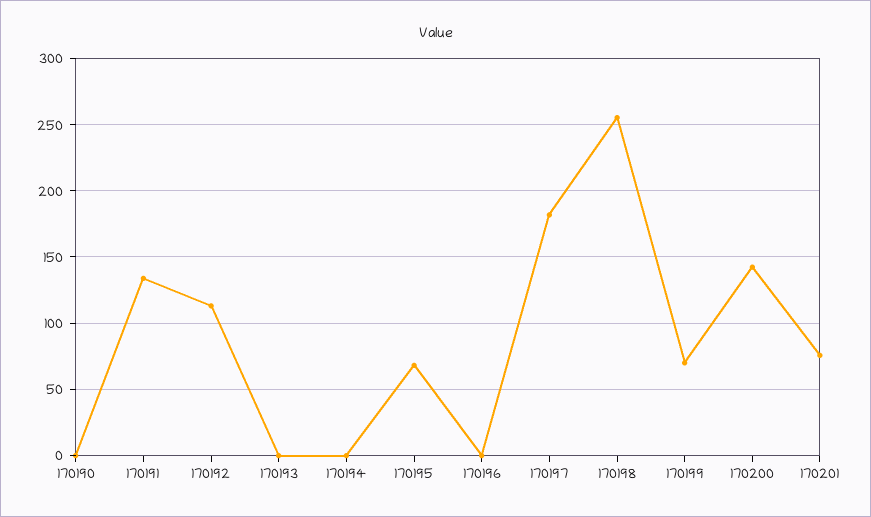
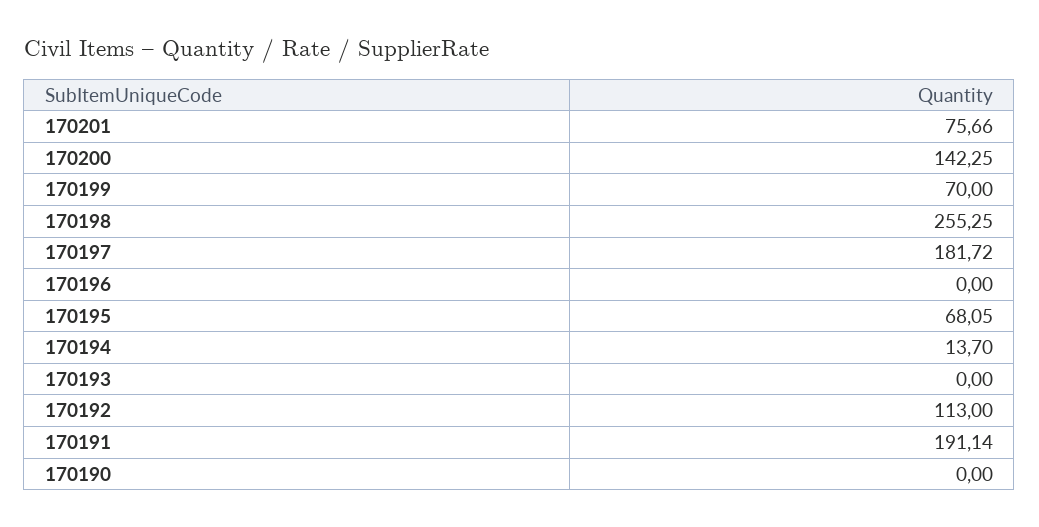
  {
    "170190": 0,
-   "170191": 135,
+   "170191": 191.14,
    "170192": 113,
    "170193": 0,
-   "170194": 0,
+   "170194": 13.7,
    "170195": 68.05,
    "170196": 0,
    "170197": 181.72,
    "170198": 255.25,
    "170199": 70,
    "170200": 142.25,
    "170201": 75.66
  }

